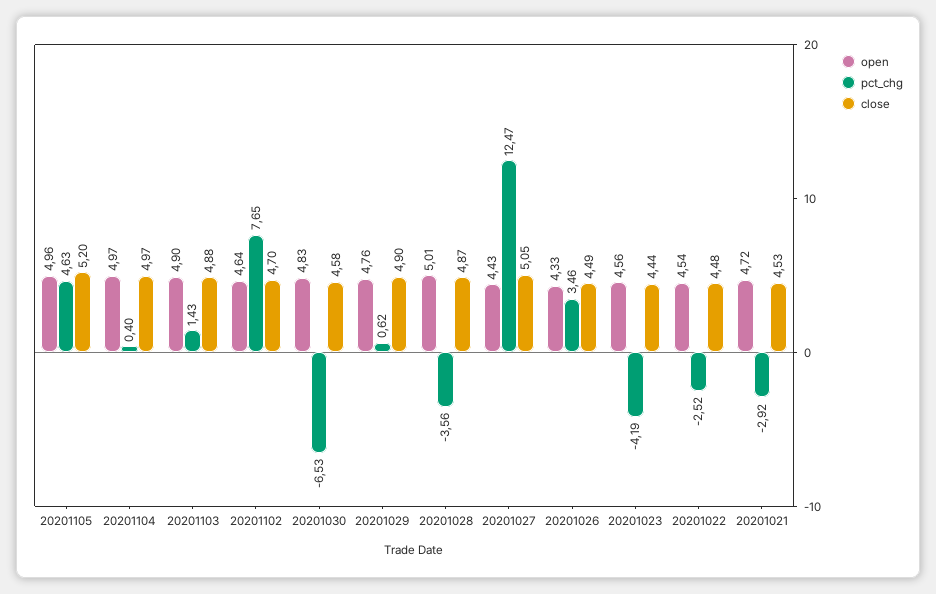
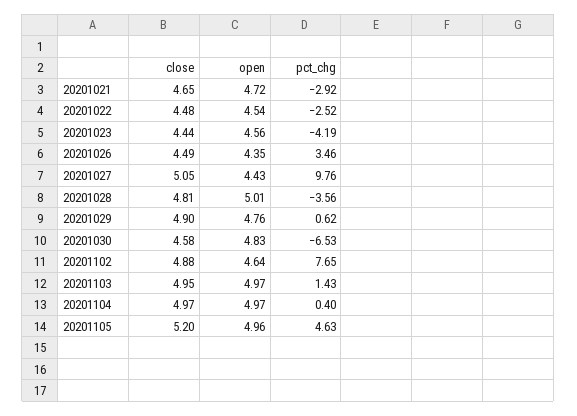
  {
    "open": {
      "20201105": 4.96,
      "20201104": 4.97,
-     "20201103": 4.9,
+     "20201103": 4.97,
      "20201102": 4.64,
      "20201030": 4.83,
      "20201029": 4.76,
      "20201028": 5.01,
      "20201027": 4.43,
-     "20201026": 4.33,
+     "20201026": 4.35,
      "20201023": 4.56,
      "20201022": 4.54,
      "20201021": 4.72
    },
    "pct_chg": {
      "20201105": 4.63,
      "20201104": 0.4,
      "20201103": 1.43,
      "20201102": 7.65,
      "20201030": -6.53,
      "20201029": 0.62,
      "20201028": -3.56,
-     "20201027": 12.47,
+     "20201027": 9.76,
      "20201026": 3.46,
      "20201023": -4.19,
      "20201022": -2.52,
      "20201021": -2.92
    },
    "close": {
      "20201105": 5.2,
      "20201104": 4.97,
-     "20201103": 4.88,
+     "20201103": 4.95,
-     "20201102": 4.7,
+     "20201102": 4.88,
      "20201030": 4.58,
      "20201029": 4.9,
-     "20201028": 4.87,
+     "20201028": 4.81,
      "20201027": 5.05,
      "20201026": 4.49,
      "20201023": 4.44,
      "20201022": 4.48,
-     "20201021": 4.53
+     "20201021": 4.65
    }
  }

